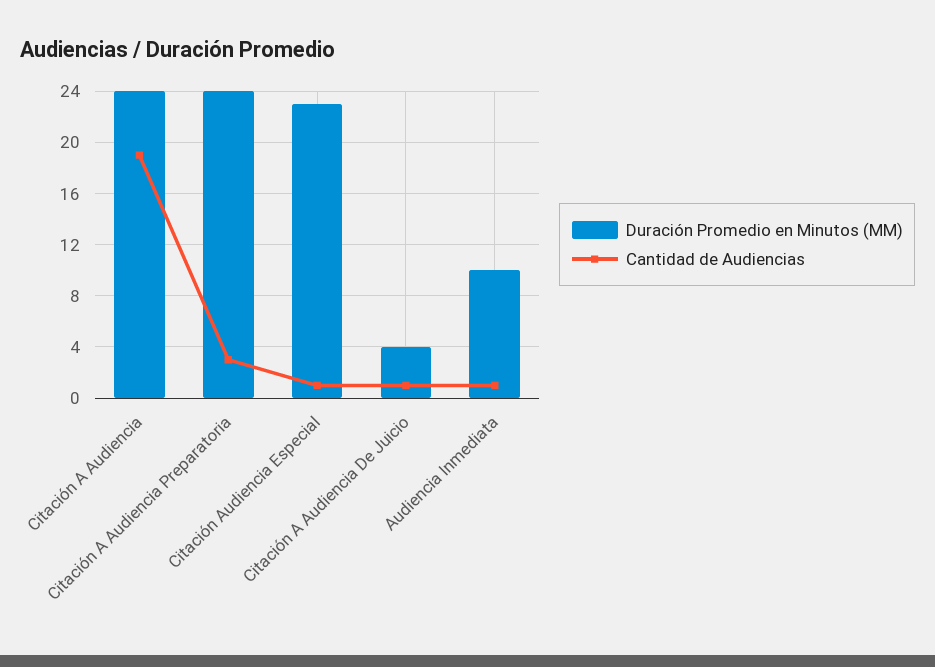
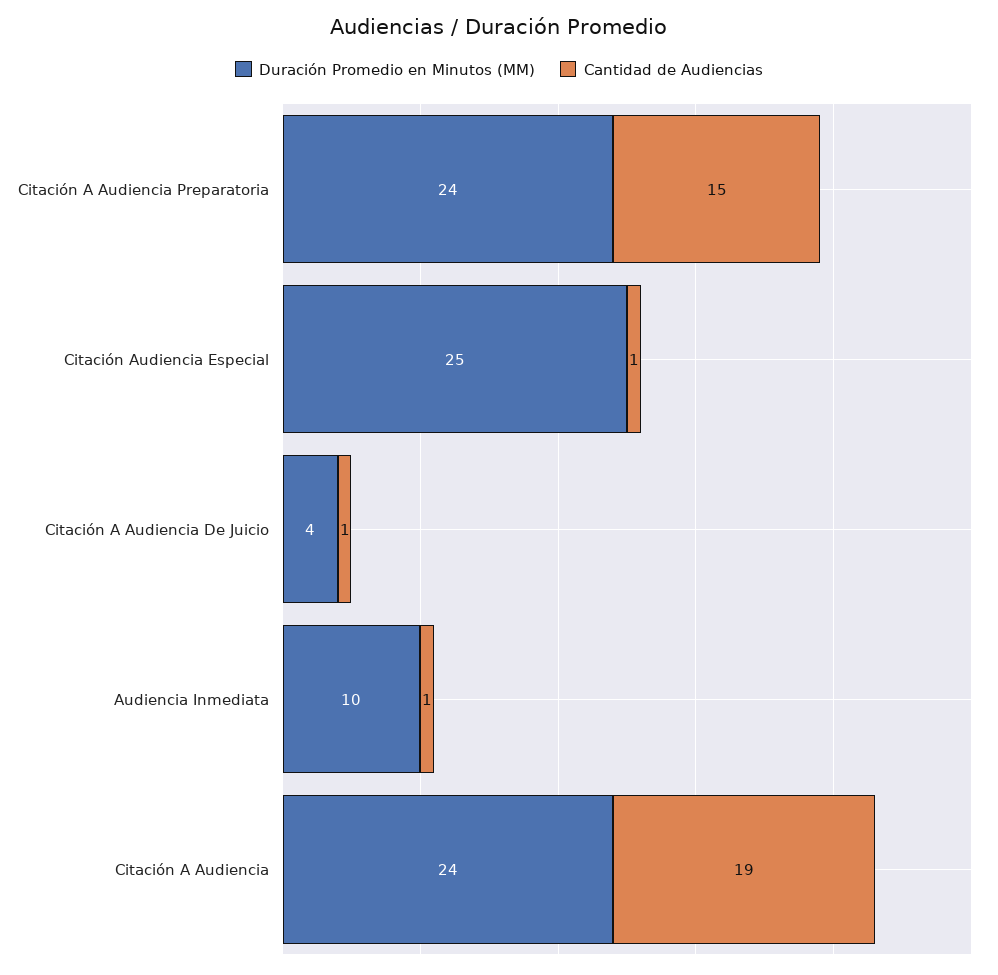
  {
    "Duración Promedio en Minutos (MM)": {
      "Citación A Audiencia": 24,
      "Citación A Audiencia Preparatoria": 24,
-     "Citación Audiencia Especial": 23,
+     "Citación Audiencia Especial": 25,
      "Citación A Audiencia De Juicio": 4,
      "Audiencia Inmediata": 10
    },
    "Cantidad de Audiencias": {
      "Citación A Audiencia": 19,
-     "Citación A Audiencia Preparatoria": 3,
+     "Citación A Audiencia Preparatoria": 15,
      "Citación Audiencia Especial": 1,
      "Citación A Audiencia De Juicio": 1,
      "Audiencia Inmediata": 1
    }
  }

